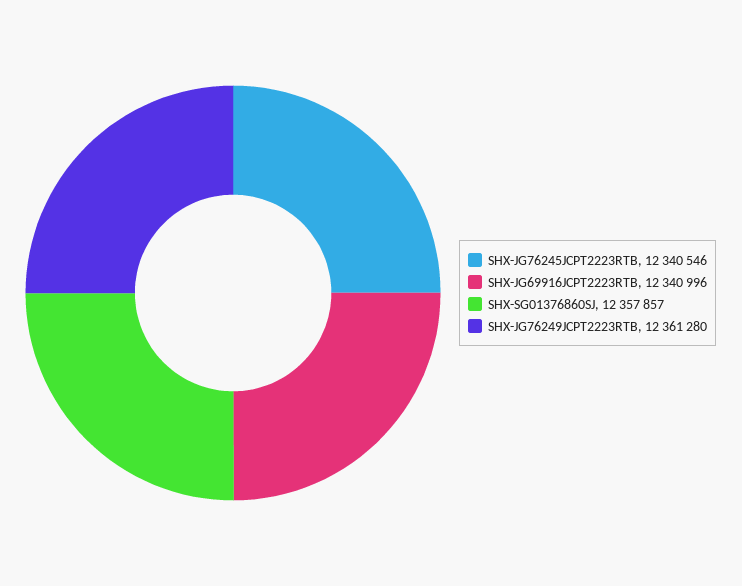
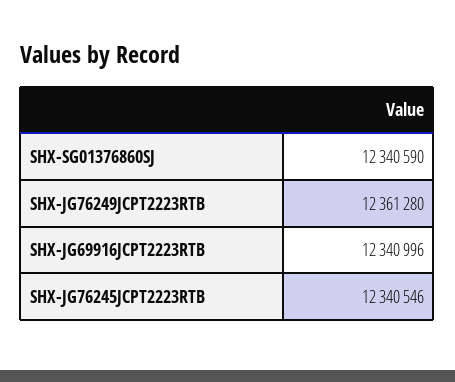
  {
    "SHX-JG76245JCPT2223RTB": 12340546,
    "SHX-JG69916JCPT2223RTB": 12340996,
-   "SHX-SG01376860SJ": 12357857,
+   "SHX-SG01376860SJ": 12340590,
    "SHX-JG76249JCPT2223RTB": 12361280
  }

